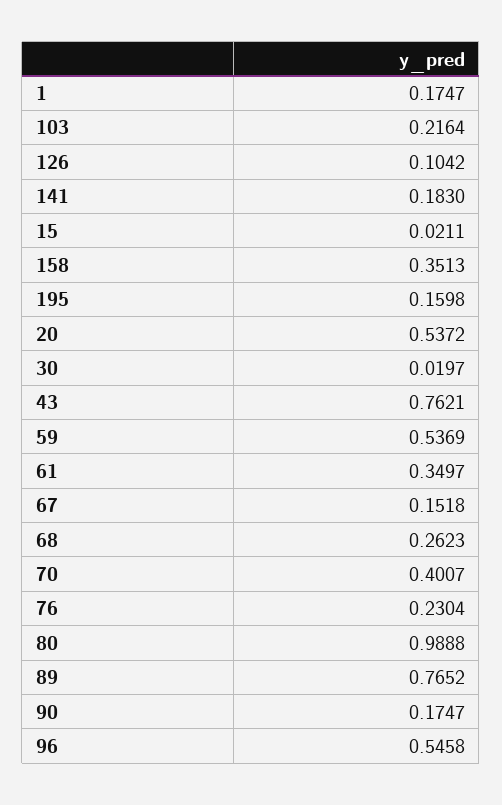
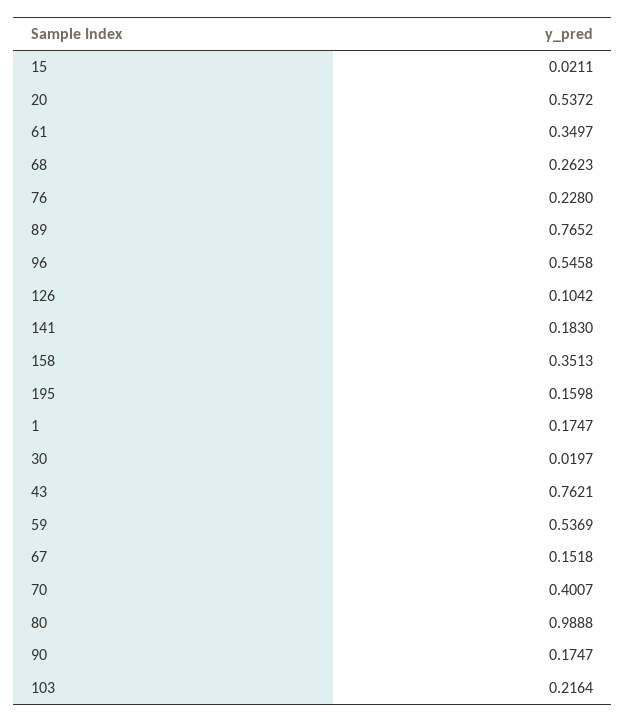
  {
    "1": 0.1747,
    "103": 0.2164,
    "126": 0.1042,
    "141": 0.183,
    "15": 0.0211,
    "158": 0.3513,
    "195": 0.1598,
    "20": 0.5372,
    "30": 0.0197,
    "43": 0.7621,
    "59": 0.5369,
    "61": 0.3497,
    "67": 0.1518,
    "68": 0.2623,
    "70": 0.4007,
-   "76": 0.2304,
+   "76": 0.228,
    "80": 0.9888,
    "89": 0.7652,
    "90": 0.1747,
    "96": 0.5458
  }

